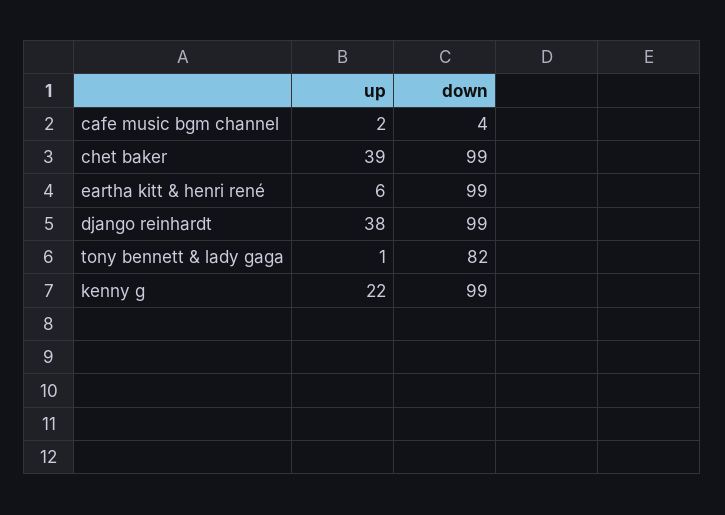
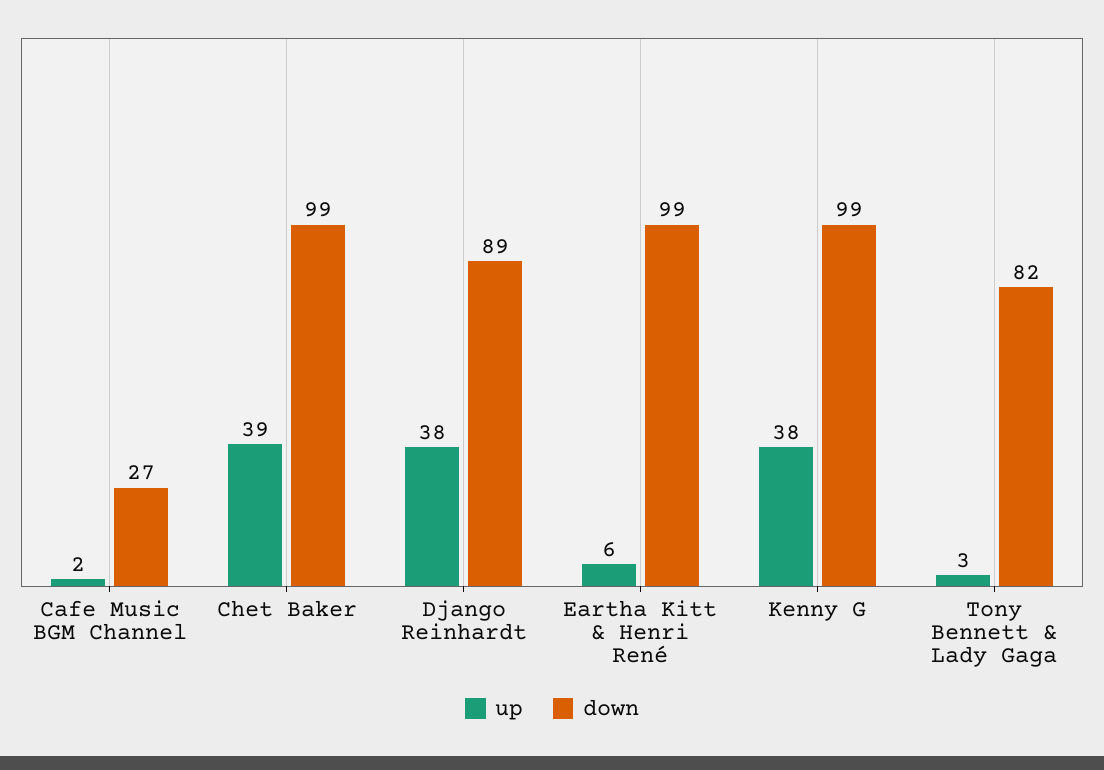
  {
    "up": {
      "cafe music bgm channel": 2,
      "chet baker": 39,
      "eartha kitt & henri rené": 6,
      "django reinhardt": 38,
-     "tony bennett & lady gaga": 1,
+     "tony bennett & lady gaga": 3,
-     "kenny g": 22
+     "kenny g": 38
    },
    "down": {
-     "cafe music bgm channel": 4,
+     "cafe music bgm channel": 27,
      "chet baker": 99,
      "eartha kitt & henri rené": 99,
-     "django reinhardt": 99,
+     "django reinhardt": 89,
      "tony bennett & lady gaga": 82,
      "kenny g": 99
    }
  }

